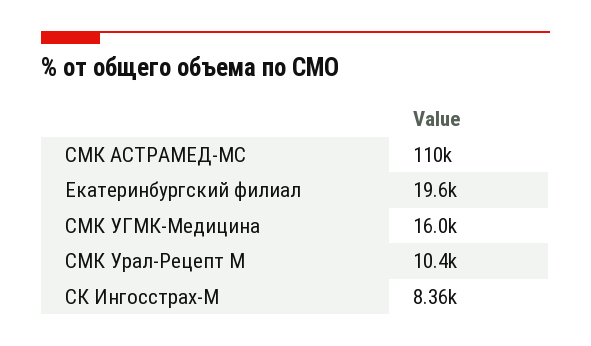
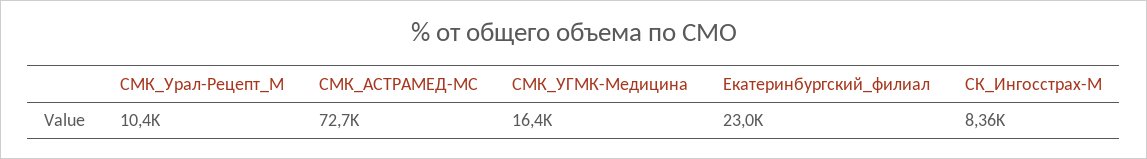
  {
-   "СМК АСТРАМЕД-МС": 110000,
+   "СМК АСТРАМЕД-МС": 72700,
-   "Екатеринбургский филиал": 19600,
+   "Екатеринбургский филиал": 23000,
-   "СМК УГМК-Медицина": 16000,
+   "СМК УГМК-Медицина": 16400,
    "СМК Урал-Рецепт М": 10400,
    "СК Ингосстрах-М": 8360
  }

